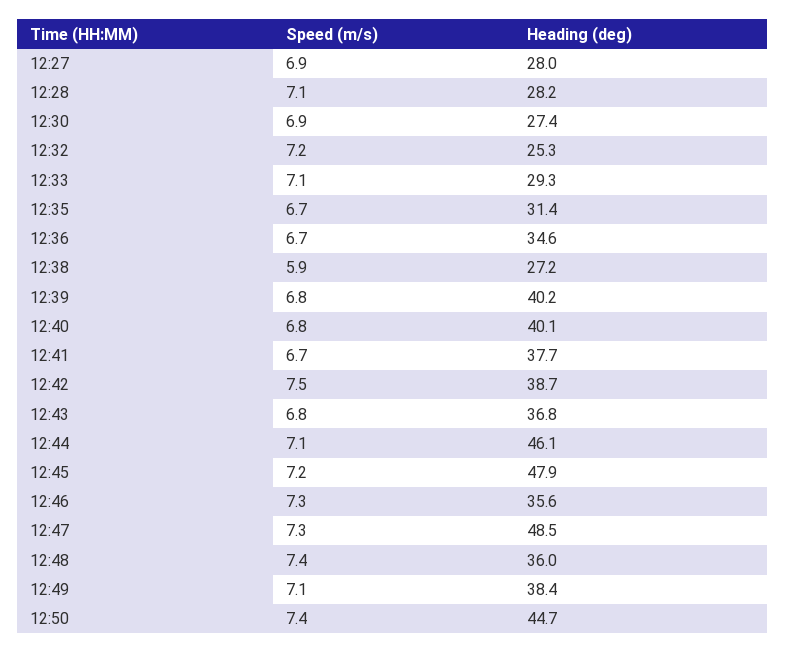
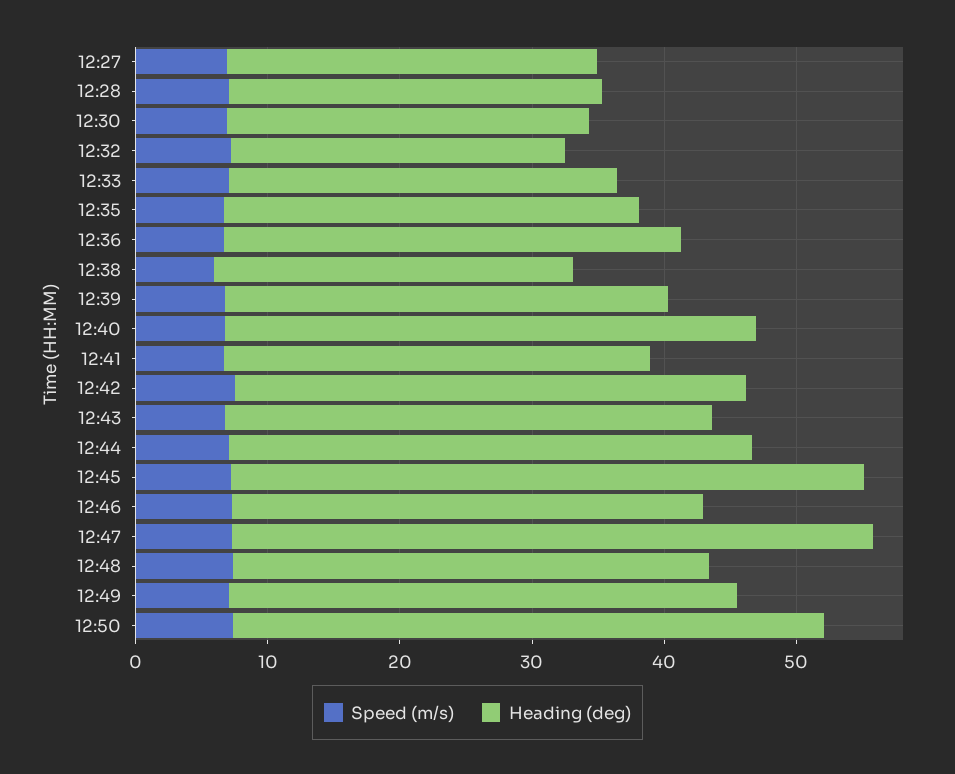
  {
    "Speed (m/s)": {
      "12:27": 6.9,
      "12:28": 7.1,
      "12:30": 6.9,
      "12:32": 7.2,
      "12:33": 7.1,
      "12:35": 6.7,
      "12:36": 6.7,
      "12:38": 5.9,
      "12:39": 6.8,
      "12:40": 6.8,
      "12:41": 6.7,
      "12:42": 7.5,
      "12:43": 6.8,
      "12:44": 7.1,
      "12:45": 7.2,
      "12:46": 7.3,
      "12:47": 7.3,
      "12:48": 7.4,
      "12:49": 7.1,
      "12:50": 7.4
    },
    "Heading (deg)": {
      "12:27": 28,
      "12:28": 28.2,
      "12:30": 27.4,
      "12:32": 25.3,
      "12:33": 29.3,
      "12:35": 31.4,
      "12:36": 34.6,
      "12:38": 27.2,
-     "12:39": 40.2,
+     "12:39": 34,
      "12:40": 40.1,
-     "12:41": 37.7,
+     "12:41": 32,
      "12:42": 38.7,
      "12:43": 36.8,
-     "12:44": 46.1,
+     "12:44": 40,
      "12:45": 47.9,
      "12:46": 35.6,
      "12:47": 48.5,
      "12:48": 36,
      "12:49": 38.4,
      "12:50": 44.7
    }
  }

